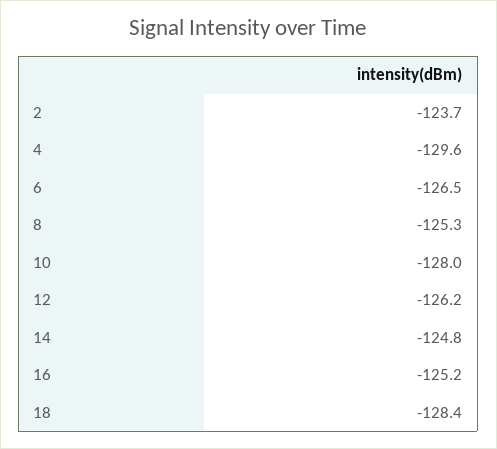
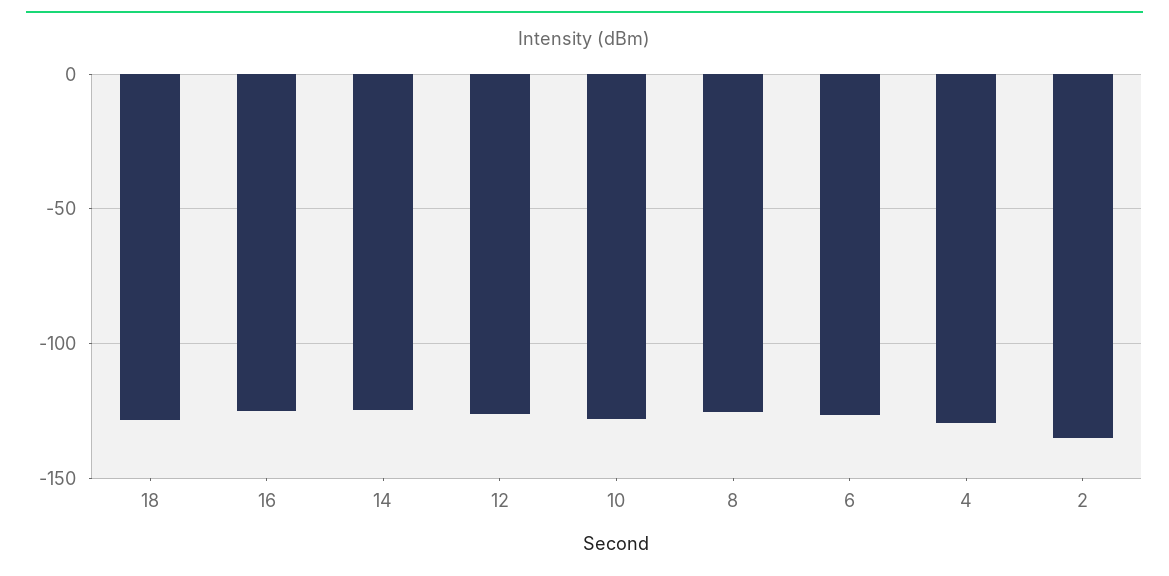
  {
-   "2": -123.7,
+   "2": -135,
    "4": -129.6,
    "6": -126.5,
    "8": -125.3,
    "10": -128,
    "12": -126.2,
    "14": -124.8,
    "16": -125.2,
    "18": -128.4
  }

